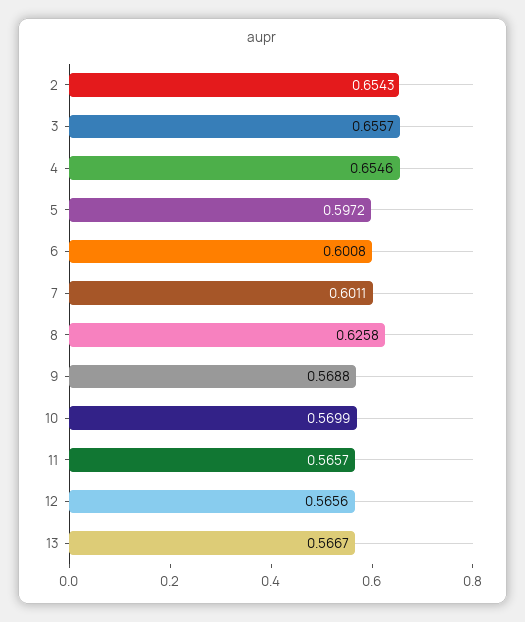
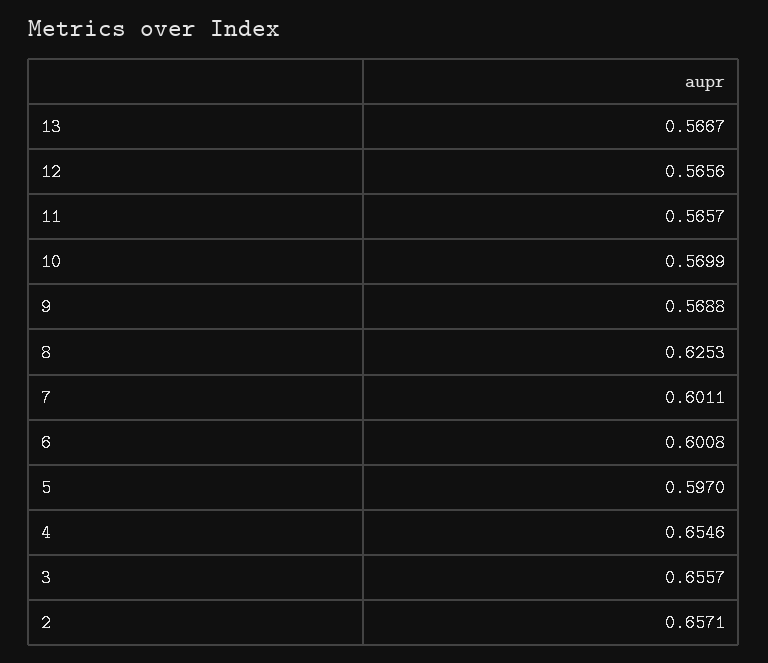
  {
-   "2": 0.6543,
+   "2": 0.6571,
    "3": 0.6557,
    "4": 0.6546,
-   "5": 0.5972,
+   "5": 0.597,
    "6": 0.6008,
    "7": 0.6011,
-   "8": 0.6258,
+   "8": 0.6253,
    "9": 0.5688,
    "10": 0.5699,
    "11": 0.5657,
    "12": 0.5656,
    "13": 0.5667
  }

